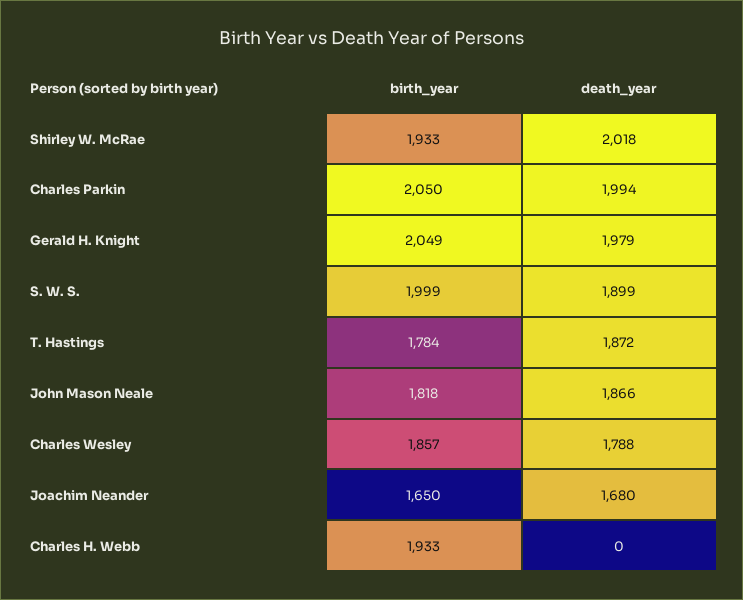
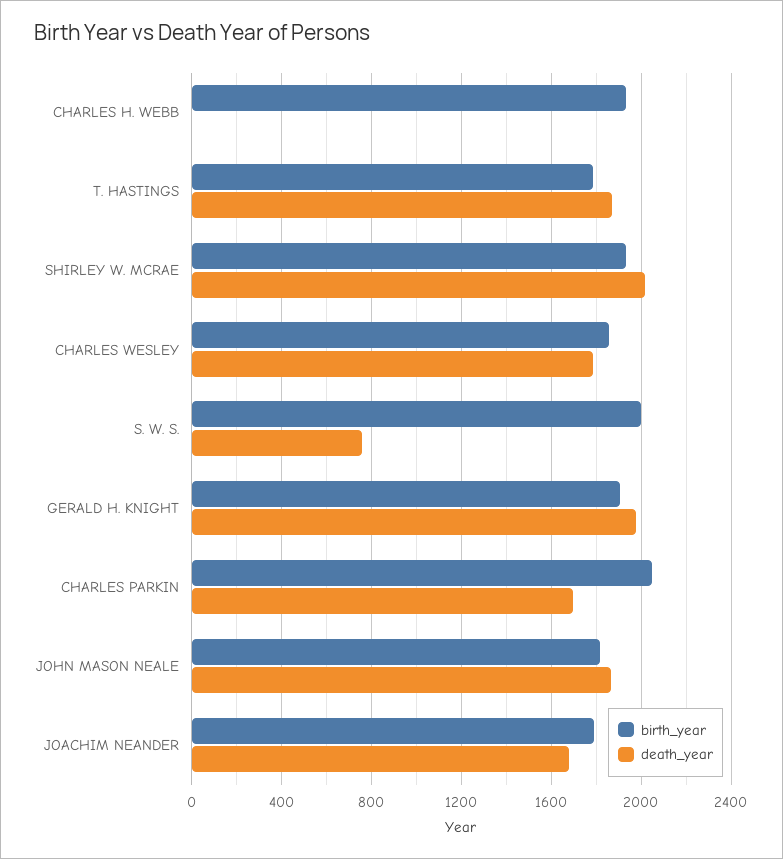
  {
    "birth_year": {
      "Shirley W. McRae": 1933,
      "Charles Parkin": 2050,
-     "Gerald H. Knight": 2049,
+     "Gerald H. Knight": 1900,
      "S. W. S.": 1999,
      "T. Hastings": 1784,
      "John Mason Neale": 1818,
      "Charles Wesley": 1857,
-     "Joachim Neander": 1650,
+     "Joachim Neander": 1800,
      "Charles H. Webb": 1933
    },
    "death_year": {
      "Shirley W. McRae": 2018,
-     "Charles Parkin": 1994,
+     "Charles Parkin": 1700,
      "Gerald H. Knight": 1979,
-     "S. W. S.": 1899,
+     "S. W. S.": 750,
      "T. Hastings": 1872,
      "John Mason Neale": 1866,
      "Charles Wesley": 1788,
      "Joachim Neander": 1680,
      "Charles H. Webb": 0
    }
  }

